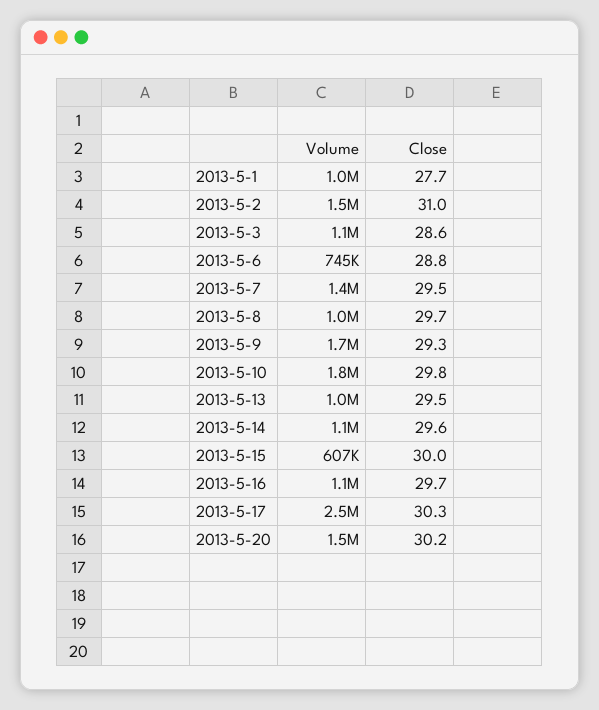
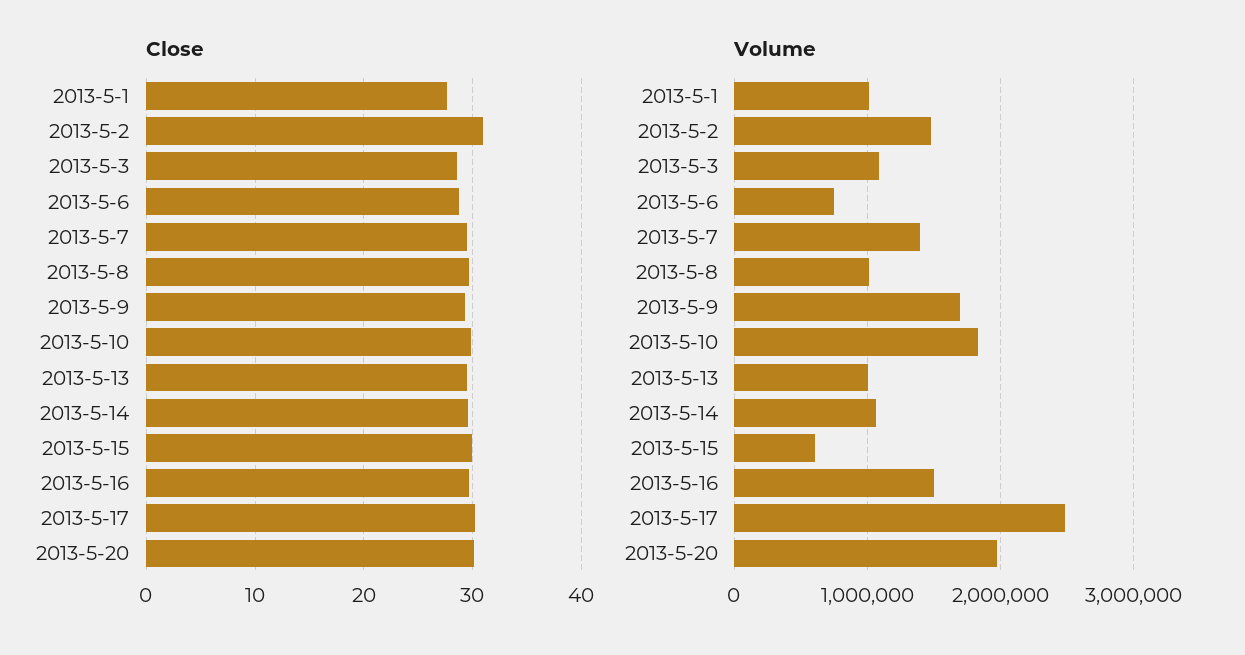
  {
    "Volume": {
      "2013-5-1": 1000000,
      "2013-5-2": 1500000,
      "2013-5-3": 1100000,
      "2013-5-6": 745000,
      "2013-5-7": 1400000,
      "2013-5-8": 1000000,
      "2013-5-9": 1700000,
      "2013-5-10": 1800000,
      "2013-5-13": 1000000,
      "2013-5-14": 1100000,
      "2013-5-15": 607000,
-     "2013-5-16": 1100000,
+     "2013-5-16": 1500000,
      "2013-5-17": 2500000,
-     "2013-5-20": 1500000
+     "2013-5-20": 2000000
    },
    "Close": {
      "2013-5-1": 27.7,
      "2013-5-2": 31,
      "2013-5-3": 28.6,
      "2013-5-6": 28.8,
      "2013-5-7": 29.5,
      "2013-5-8": 29.7,
      "2013-5-9": 29.3,
      "2013-5-10": 29.8,
      "2013-5-13": 29.5,
      "2013-5-14": 29.6,
      "2013-5-15": 30,
      "2013-5-16": 29.7,
      "2013-5-17": 30.3,
      "2013-5-20": 30.2
    }
  }

